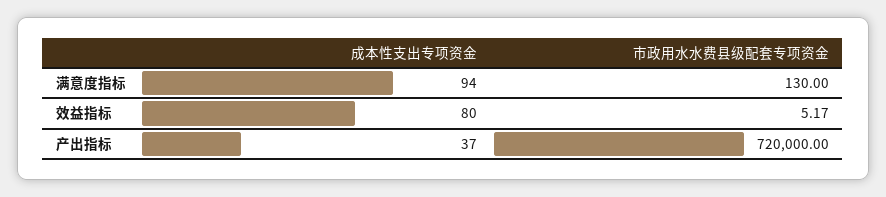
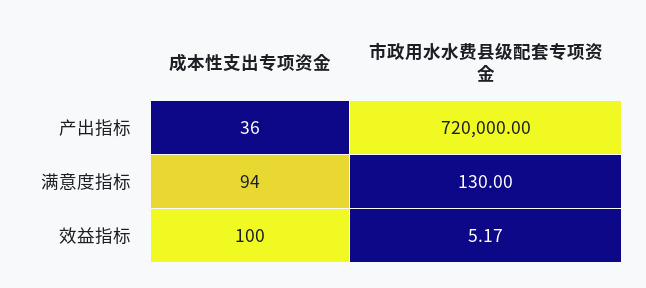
  {
    "成本性支出专项资金": {
      "满意度指标": 94,
-     "效益指标": 80,
+     "效益指标": 100,
-     "产出指标": 37
+     "产出指标": 36
    },
    "市政用水水费县级配套专项资金": {
      "满意度指标": 130,
      "效益指标": 5.17,
      "产出指标": 720000
    }
  }

